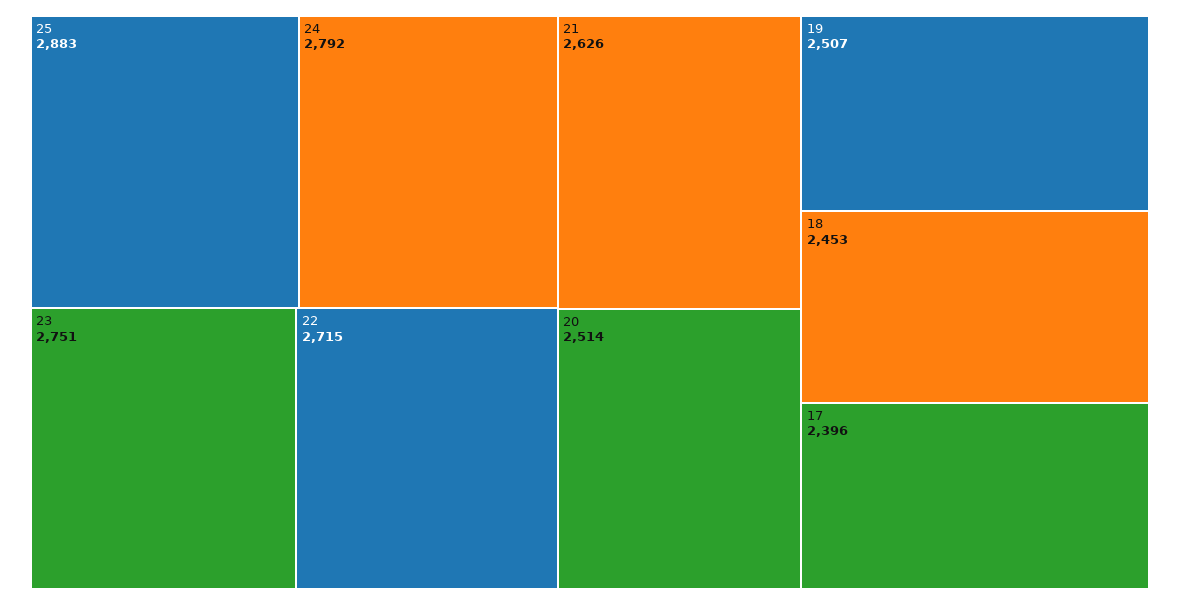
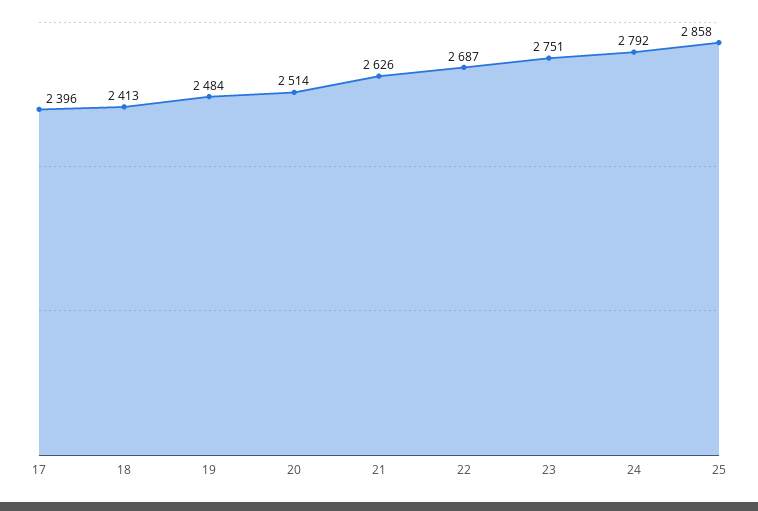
  {
-   "25": 2883,
+   "25": 2858,
    "24": 2792,
    "23": 2751,
-   "22": 2715,
+   "22": 2687,
    "21": 2626,
    "20": 2514,
-   "19": 2507,
+   "19": 2484,
-   "18": 2453,
+   "18": 2413,
    "17": 2396
  }

